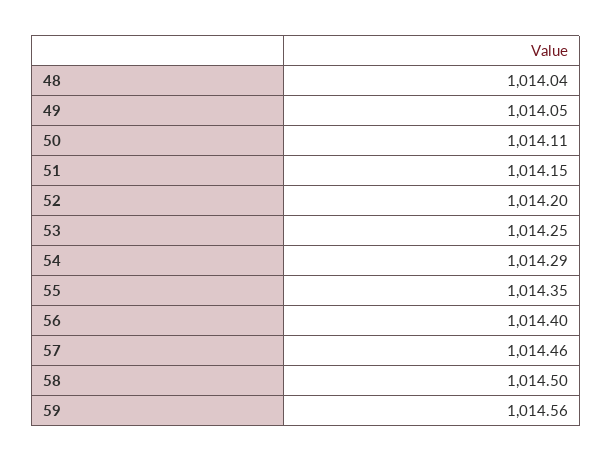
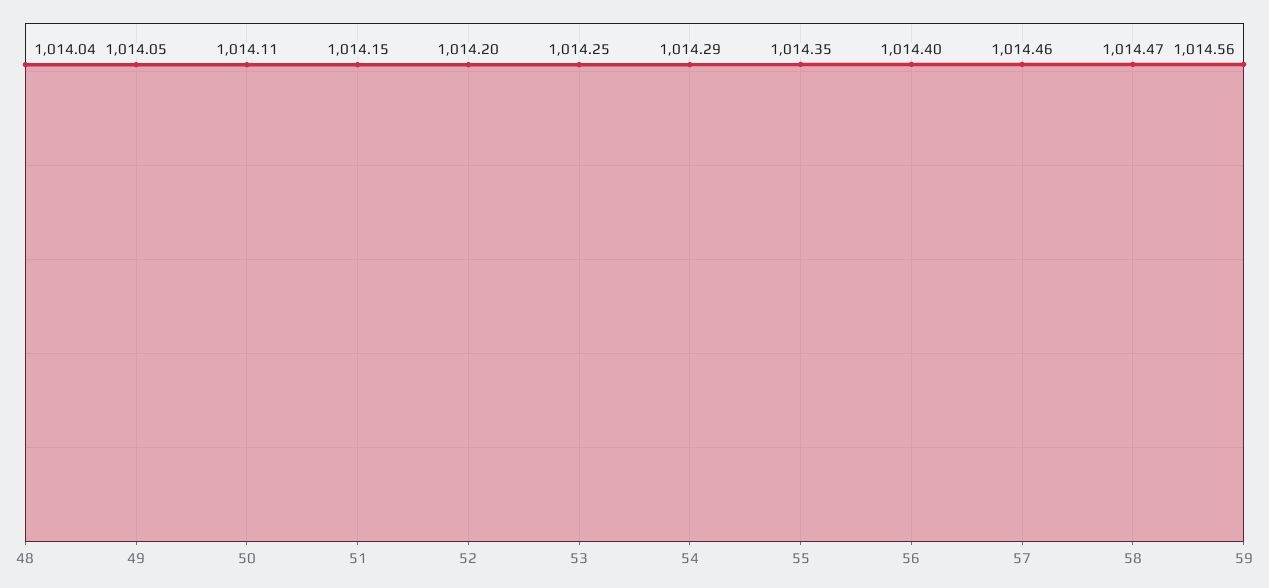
  {
    "48": 1014.04,
    "49": 1014.05,
    "50": 1014.11,
    "51": 1014.15,
    "52": 1014.2,
    "53": 1014.25,
    "54": 1014.29,
    "55": 1014.35,
    "56": 1014.4,
    "57": 1014.46,
-   "58": 1014.5,
+   "58": 1014.47,
    "59": 1014.56
  }

